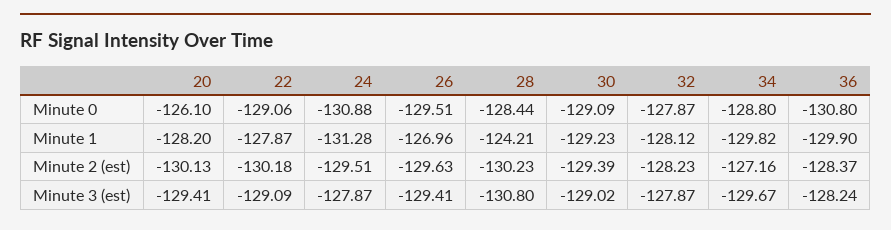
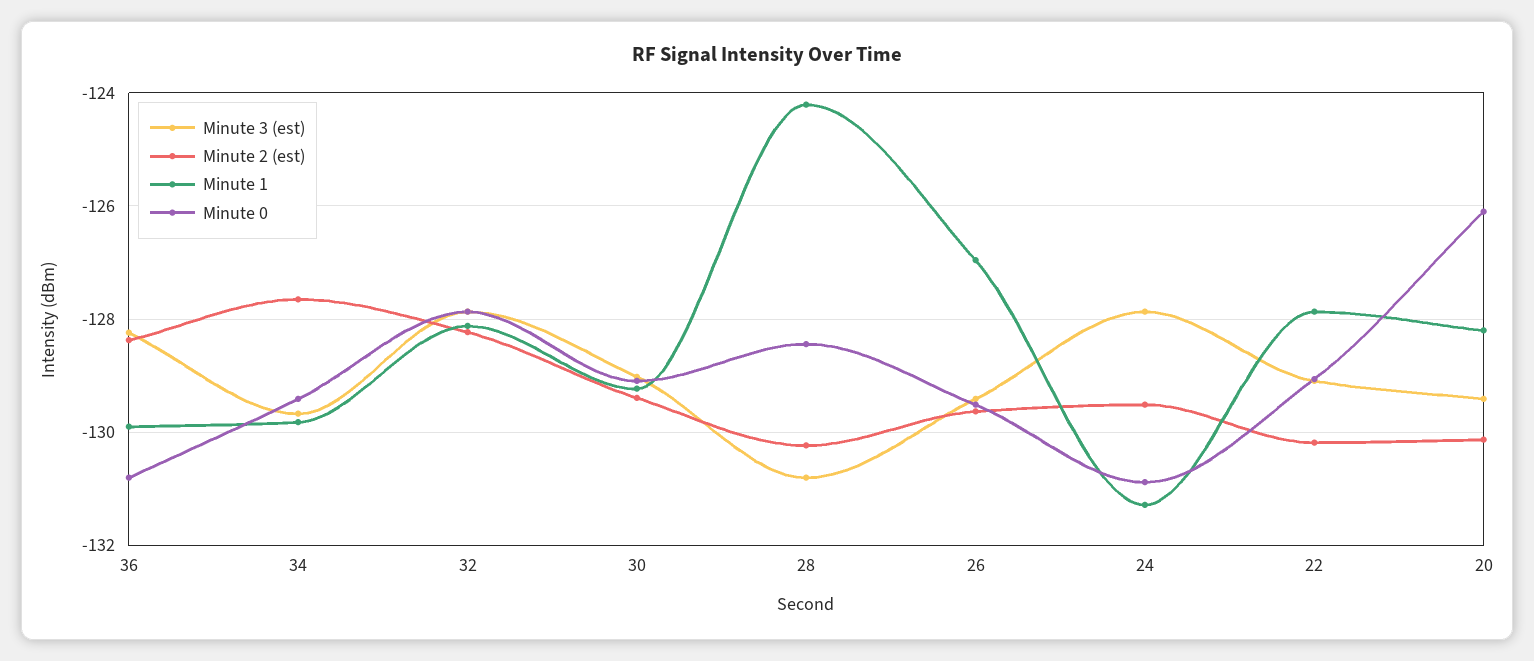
  {
    "Minute 0": {
      "20": -126.1,
      "22": -129.06,
      "24": -130.88,
      "26": -129.51,
      "28": -128.44,
      "30": -129.09,
      "32": -127.87,
-     "34": -128.8,
+     "34": -129.4,
      "36": -130.8
    },
    "Minute 1": {
      "20": -128.2,
      "22": -127.87,
      "24": -131.28,
      "26": -126.96,
      "28": -124.21,
      "30": -129.23,
      "32": -128.12,
      "34": -129.82,
      "36": -129.9
    },
    "Minute 2 (est)": {
      "20": -130.13,
      "22": -130.18,
      "24": -129.51,
      "26": -129.63,
      "28": -130.23,
      "30": -129.39,
      "32": -128.23,
-     "34": -127.16,
+     "34": -127.6,
      "36": -128.37
    },
    "Minute 3 (est)": {
      "20": -129.41,
      "22": -129.09,
      "24": -127.87,
      "26": -129.41,
      "28": -130.8,
      "30": -129.02,
      "32": -127.87,
      "34": -129.67,
      "36": -128.24
    }
  }

